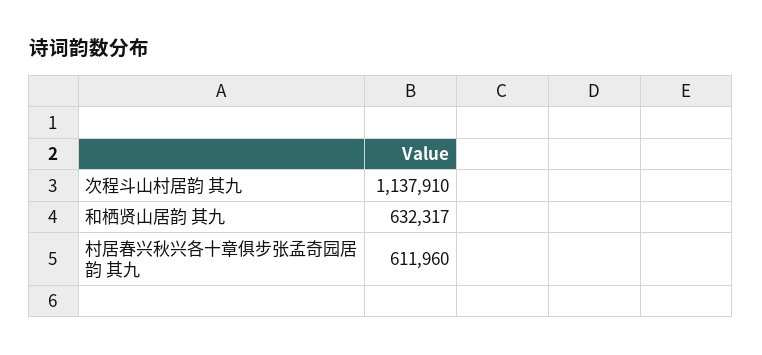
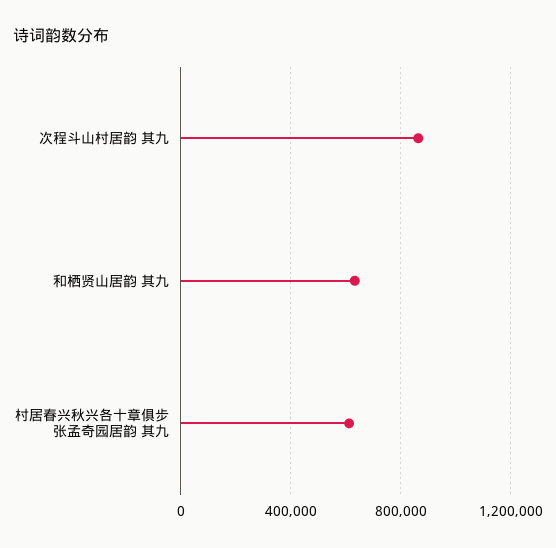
  {
-   "次程斗山村居韵 其九": 1137910,
+   "次程斗山村居韵 其九": 850000,
    "和栖贤山居韵 其九": 632317,
    "村居春兴秋兴各十章俱步张孟奇园居韵 其九": 611960
  }

